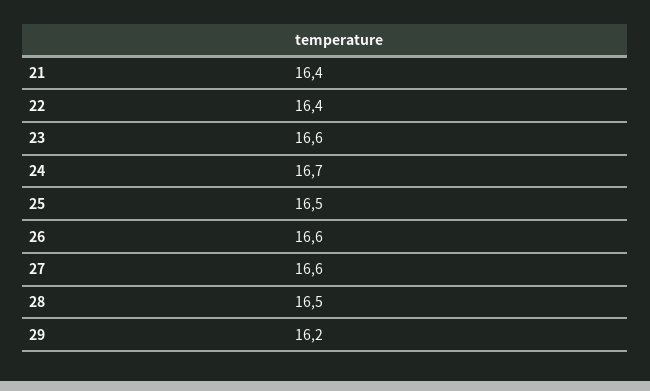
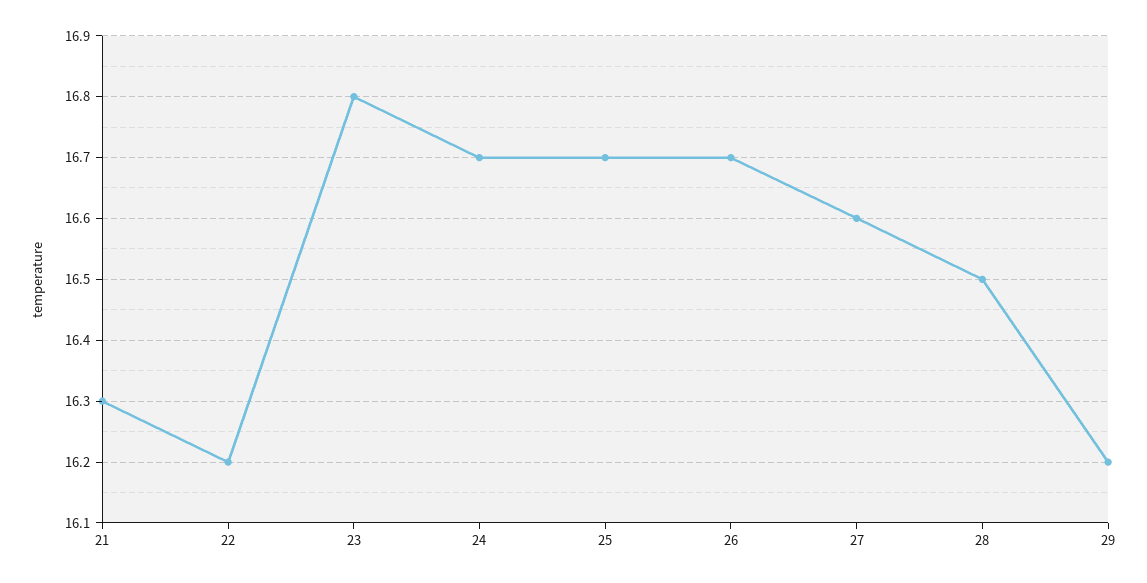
  {
-   "21": 16.4,
+   "21": 16.3,
-   "22": 16.4,
+   "22": 16.2,
-   "23": 16.6,
+   "23": 16.8,
    "24": 16.7,
-   "25": 16.5,
+   "25": 16.7,
-   "26": 16.6,
+   "26": 16.7,
    "27": 16.6,
    "28": 16.5,
    "29": 16.2
  }

